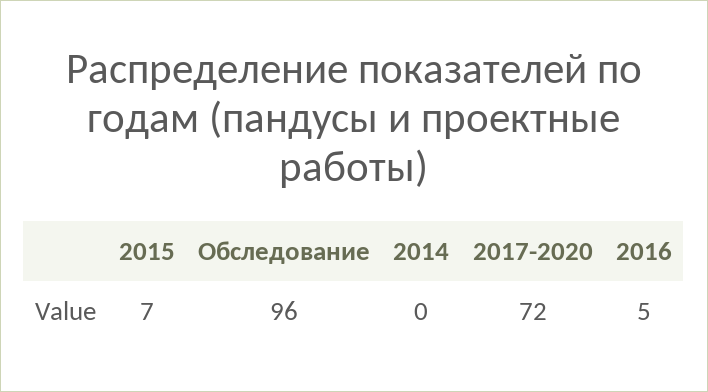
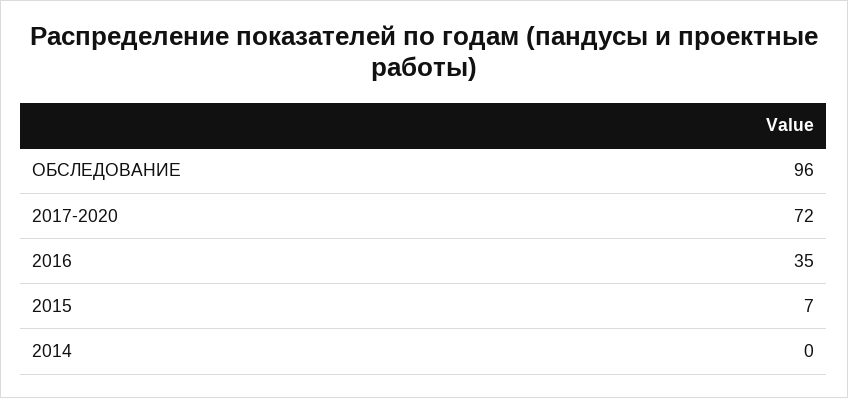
  {
    "2015": 7,
    "Обследование": 96,
    "2014": 0,
    "2017-2020": 72,
-   "2016": 5
+   "2016": 35
  }

